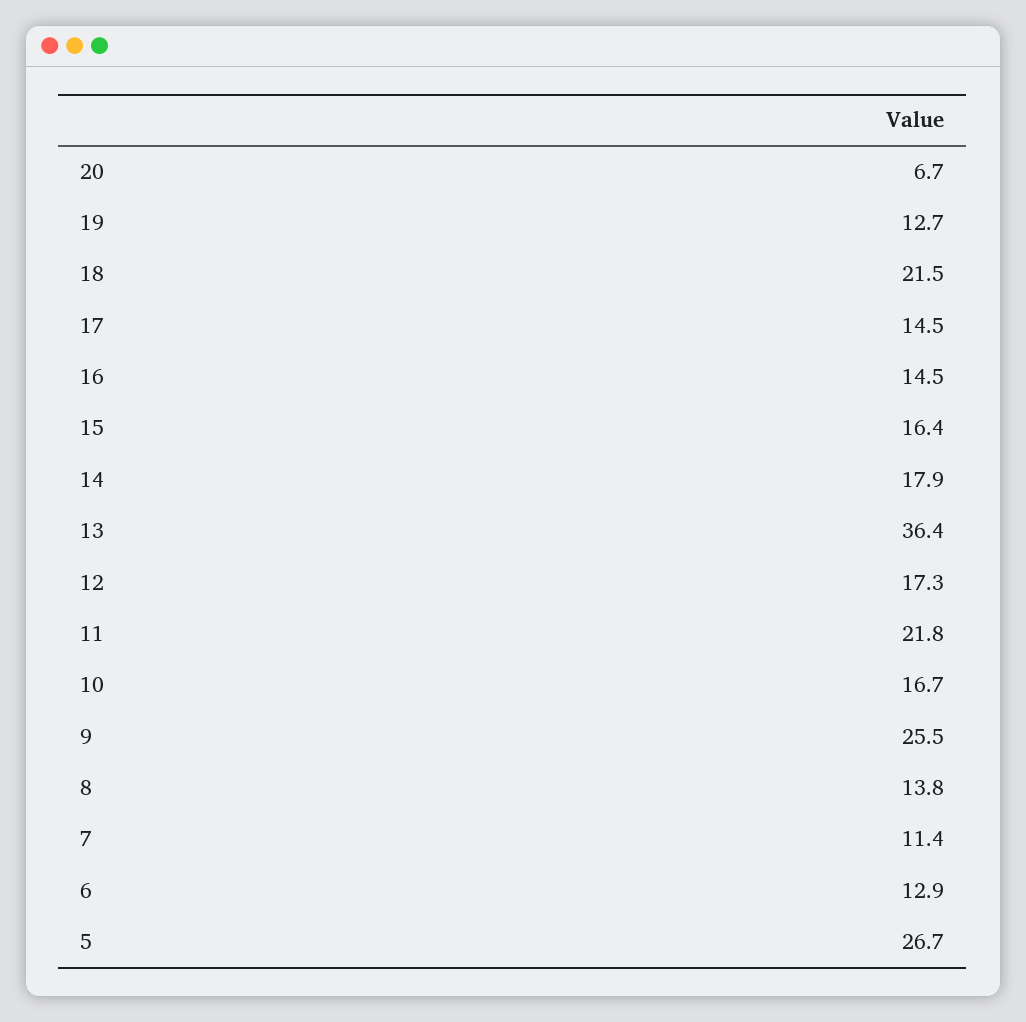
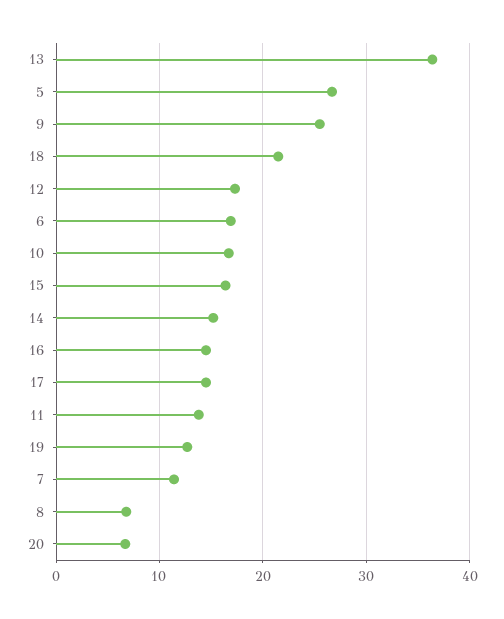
  {
    "20": 6.7,
    "19": 12.7,
    "18": 21.5,
    "17": 14.5,
    "16": 14.5,
    "15": 16.4,
-   "14": 17.9,
+   "14": 15,
    "13": 36.4,
    "12": 17.3,
-   "11": 21.8,
+   "11": 14,
    "10": 16.7,
    "9": 25.5,
-   "8": 13.8,
+   "8": 7,
    "7": 11.4,
-   "6": 12.9,
+   "6": 17,
    "5": 26.7
  }

